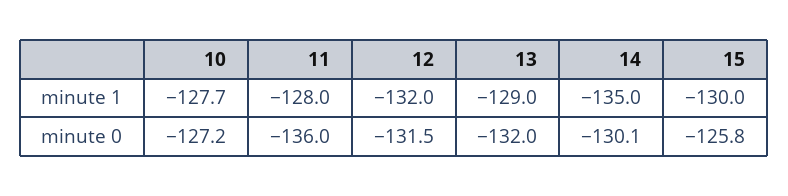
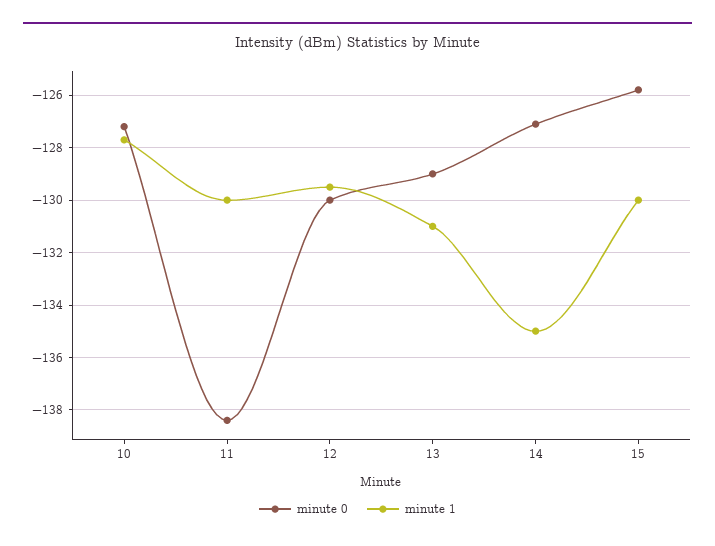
  {
    "minute 1": {
      "10": -127.7,
-     "11": -128,
+     "11": -130,
-     "12": -132,
+     "12": -129.5,
-     "13": -129,
+     "13": -131,
      "14": -135,
      "15": -130
    },
    "minute 0": {
      "10": -127.2,
-     "11": -136,
+     "11": -138.5,
-     "12": -131.5,
+     "12": -130,
-     "13": -132,
+     "13": -129,
-     "14": -130.1,
+     "14": -127,
      "15": -125.8
    }
  }

